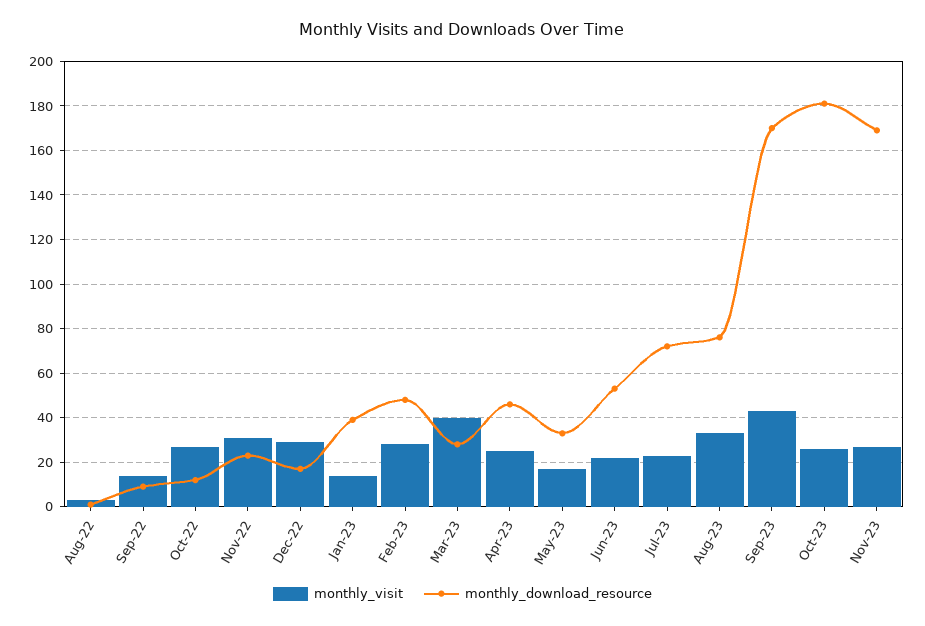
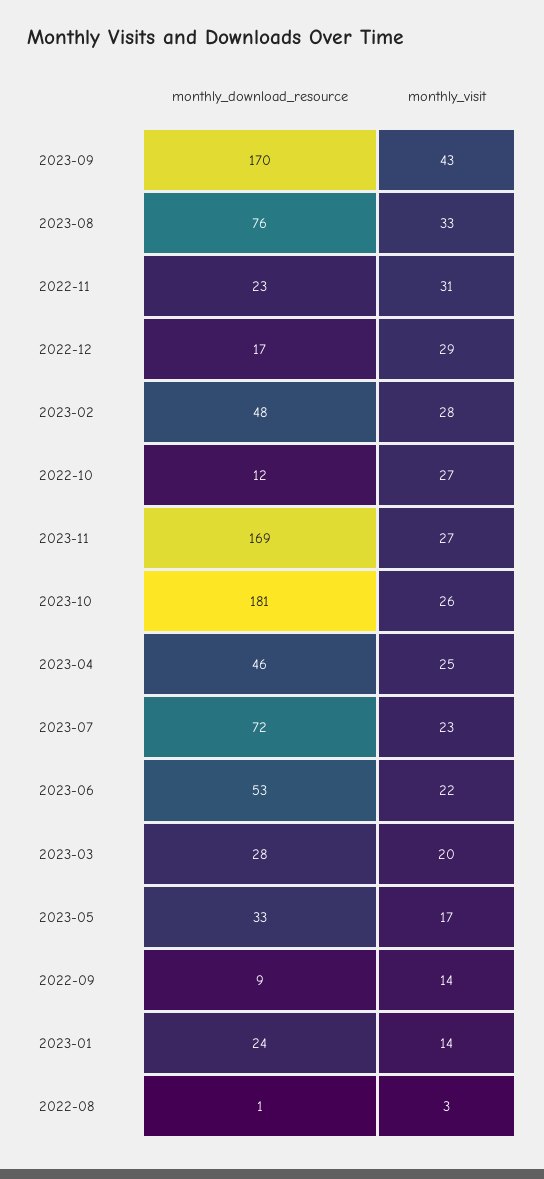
  {
    "monthly_visit": {
      "Aug-22": 3,
      "Sep-22": 14,
      "Oct-22": 27,
      "Nov-22": 31,
      "Dec-22": 29,
      "Jan-23": 14,
      "Feb-23": 28,
-     "Mar-23": 40,
+     "Mar-23": 20,
      "Apr-23": 25,
      "May-23": 17,
      "Jun-23": 22,
      "Jul-23": 23,
      "Aug-23": 33,
      "Sep-23": 43,
      "Oct-23": 26,
      "Nov-23": 27
    },
    "monthly_download_resource": {
      "Aug-22": 1,
      "Sep-22": 9,
      "Oct-22": 12,
      "Nov-22": 23,
      "Dec-22": 17,
-     "Jan-23": 40,
+     "Jan-23": 24,
      "Feb-23": 48,
      "Mar-23": 28,
      "Apr-23": 46,
      "May-23": 33,
      "Jun-23": 53,
      "Jul-23": 72,
      "Aug-23": 76,
      "Sep-23": 170,
      "Oct-23": 181,
      "Nov-23": 169
    }
  }

